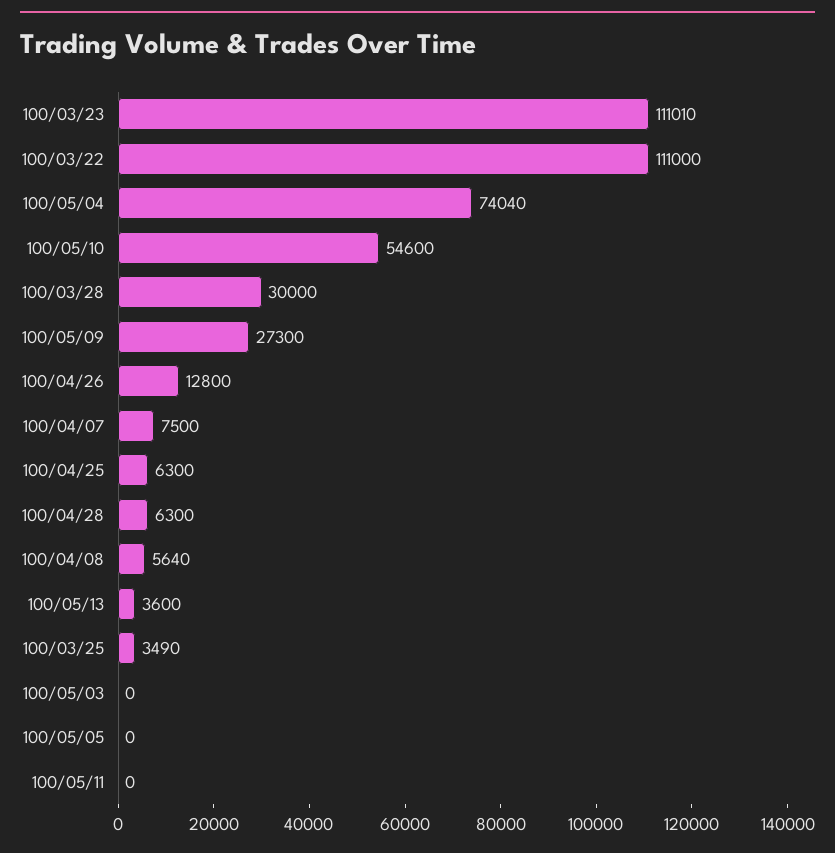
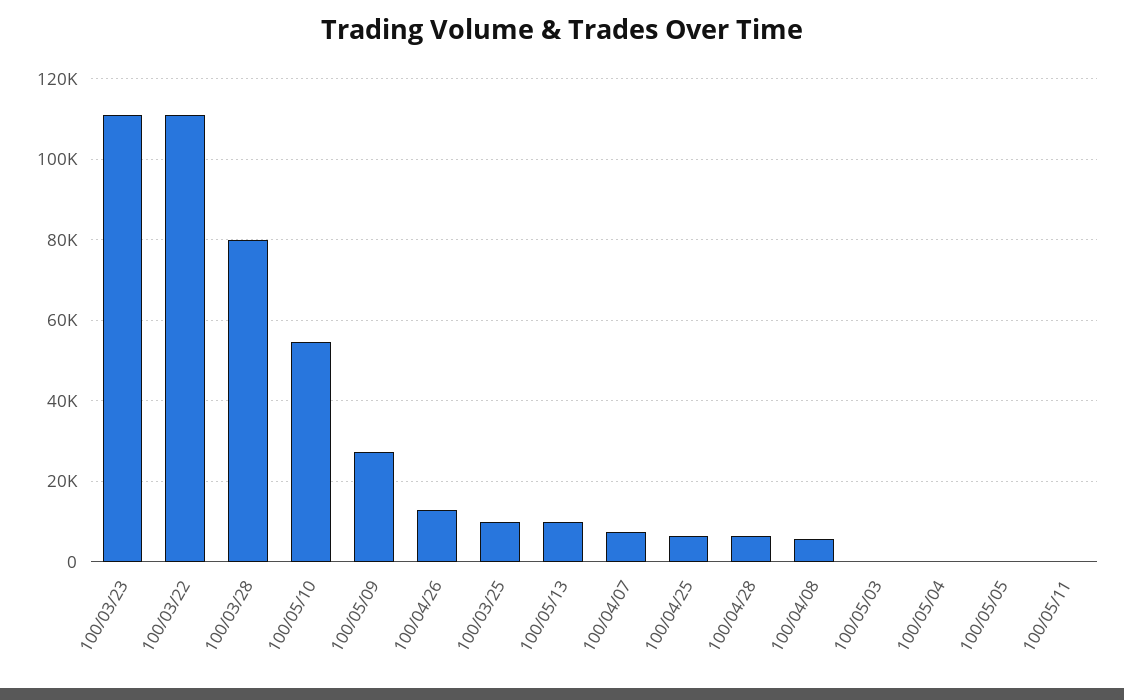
  {
    "100/03/23": 111010,
    "100/03/22": 111000,
-   "100/05/04": 74040,
+   "100/05/04": 0,
    "100/05/10": 54600,
-   "100/03/28": 30000,
+   "100/03/28": 80000,
    "100/05/09": 27300,
    "100/04/26": 12800,
    "100/04/07": 7500,
    "100/04/25": 6300,
    "100/04/28": 6300,
    "100/04/08": 5640,
-   "100/05/13": 3600,
+   "100/05/13": 10000,
-   "100/03/25": 3490,
+   "100/03/25": 10000,
    "100/05/03": 0,
    "100/05/05": 0,
    "100/05/11": 0
  }

